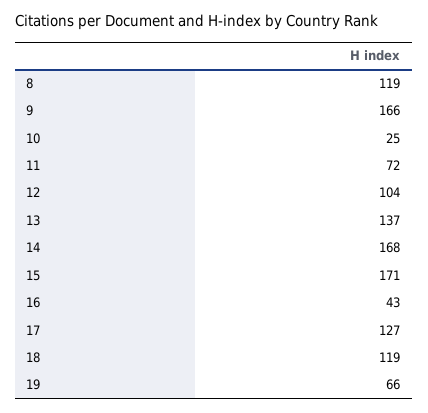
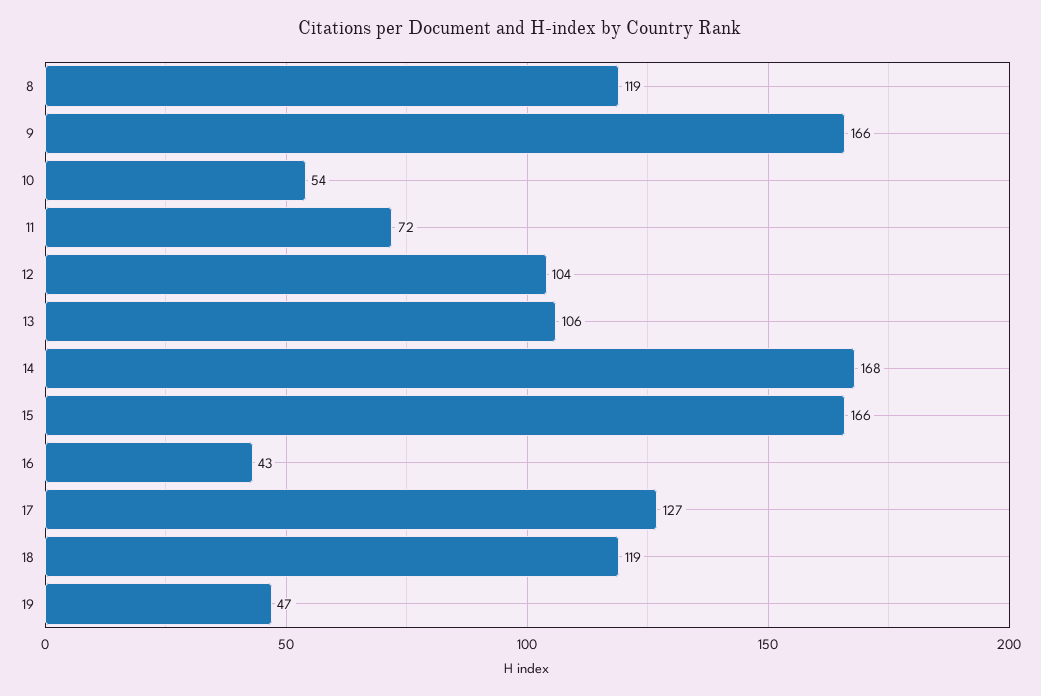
  {
    "8": 119,
    "9": 166,
-   "10": 25,
+   "10": 54,
    "11": 72,
    "12": 104,
-   "13": 137,
+   "13": 106,
    "14": 168,
-   "15": 171,
+   "15": 166,
    "16": 43,
    "17": 127,
    "18": 119,
-   "19": 66
+   "19": 47
  }

